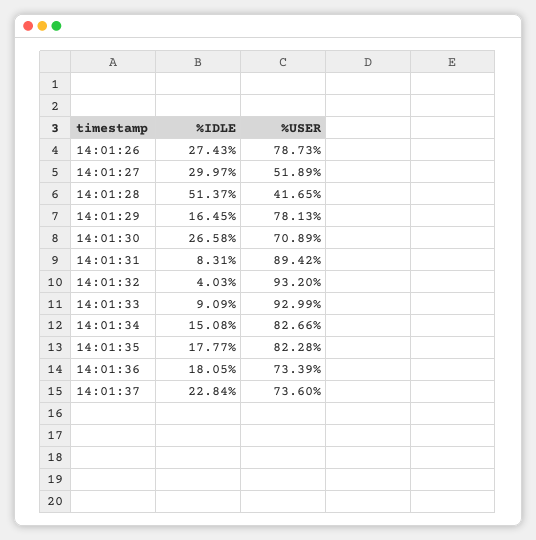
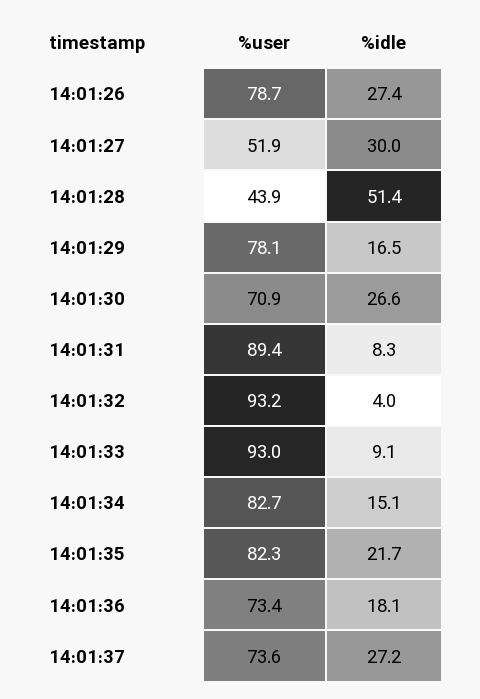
  {
    "%IDLE": {
      "14:01:26": 27.43,
      "14:01:27": 29.97,
      "14:01:28": 51.37,
      "14:01:29": 16.45,
      "14:01:30": 26.58,
      "14:01:31": 8.31,
      "14:01:32": 4.03,
      "14:01:33": 9.09,
      "14:01:34": 15.08,
-     "14:01:35": 17.77,
+     "14:01:35": 21.7,
      "14:01:36": 18.05,
-     "14:01:37": 22.84
+     "14:01:37": 27.2
    },
    "%USER": {
      "14:01:26": 78.73,
      "14:01:27": 51.89,
-     "14:01:28": 41.65,
+     "14:01:28": 43.9,
      "14:01:29": 78.13,
      "14:01:30": 70.89,
      "14:01:31": 89.42,
      "14:01:32": 93.2,
      "14:01:33": 92.99,
      "14:01:34": 82.66,
      "14:01:35": 82.28,
      "14:01:36": 73.39,
      "14:01:37": 73.6
    }
  }

